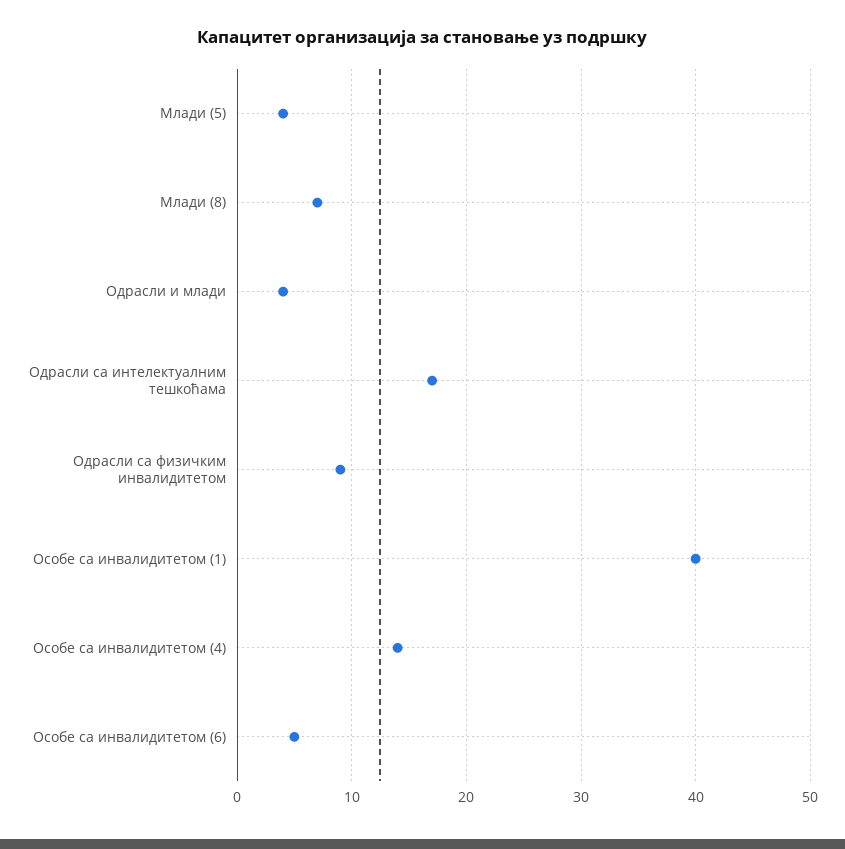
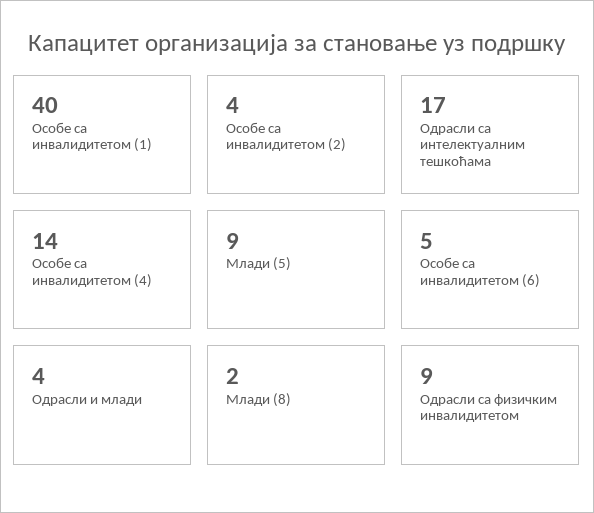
  {
-   "Млади (5)": 4,
+   "Млади (5)": 9,
-   "Млади (8)": 7,
+   "Млади (8)": 2,
    "Одрасли и млади": 4,
    "Одрасли са интелектуалним тешкоћама": 17,
    "Одрасли са физичким инвалидитетом": 9,
    "Особе са инвалидитетом (1)": 40,
    "Особе са инвалидитетом (4)": 14,
-   "Особе са инвалидитетом (6)": 5
+   "Особе са инвалидитетом (6)": 5,
+   "Особе са инвалидитетом (2)": 4
  }

